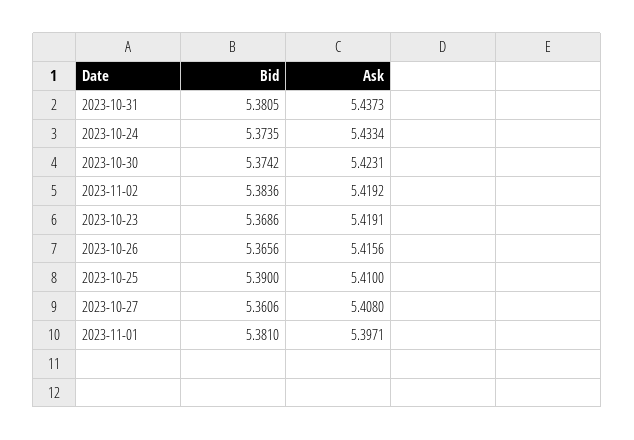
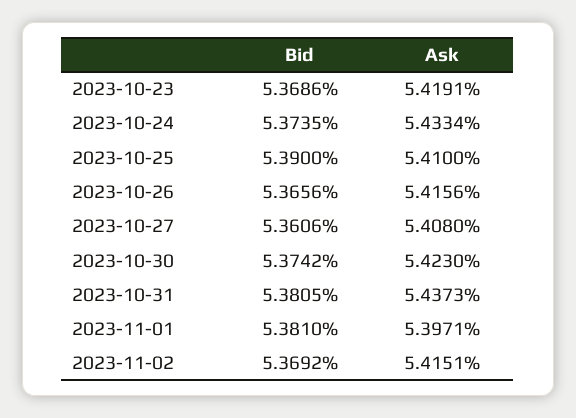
  {
    "Bid": {
      "2023-10-31": 5.3805,
      "2023-10-24": 5.3735,
      "2023-10-30": 5.3742,
-     "2023-11-02": 5.3836,
+     "2023-11-02": 5.3692,
      "2023-10-23": 5.3686,
      "2023-10-26": 5.3656,
      "2023-10-25": 5.39,
      "2023-10-27": 5.3606,
      "2023-11-01": 5.381
    },
    "Ask": {
      "2023-10-31": 5.4373,
      "2023-10-24": 5.4334,
-     "2023-10-30": 5.4231,
+     "2023-10-30": 5.423,
-     "2023-11-02": 5.4192,
+     "2023-11-02": 5.4151,
      "2023-10-23": 5.4191,
      "2023-10-26": 5.4156,
      "2023-10-25": 5.41,
      "2023-10-27": 5.408,
      "2023-11-01": 5.3971
    }
  }

